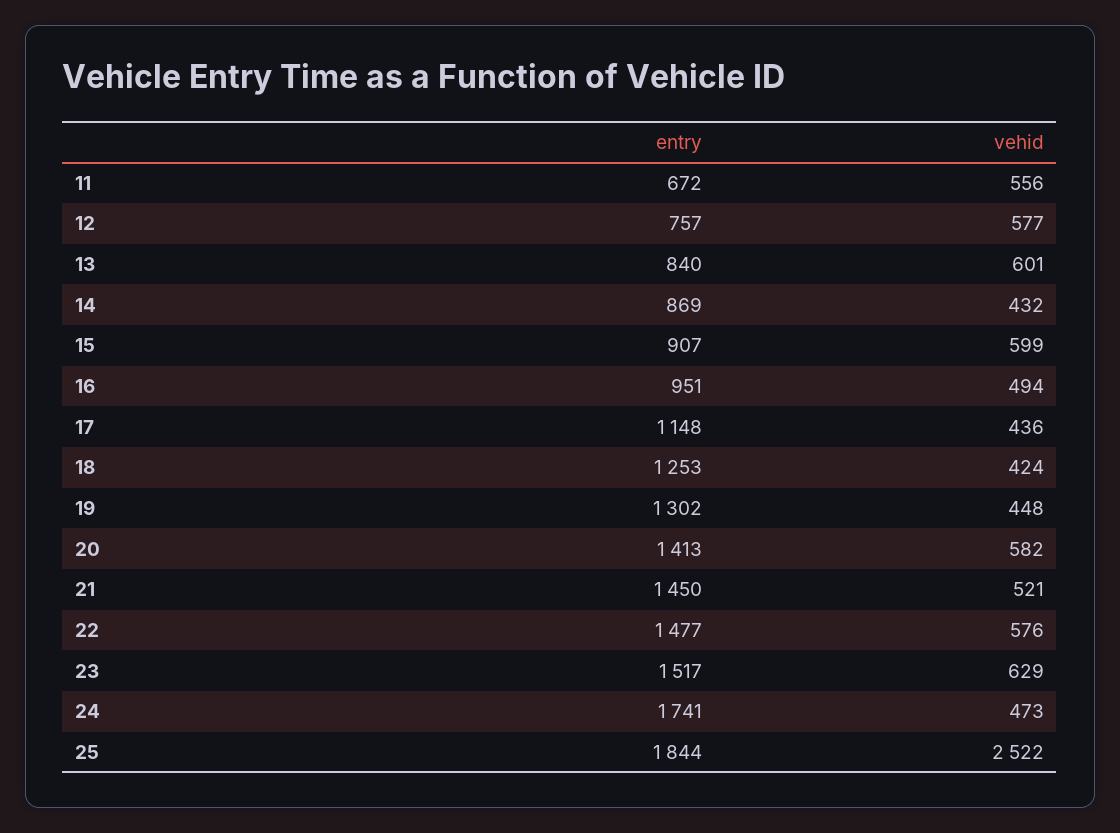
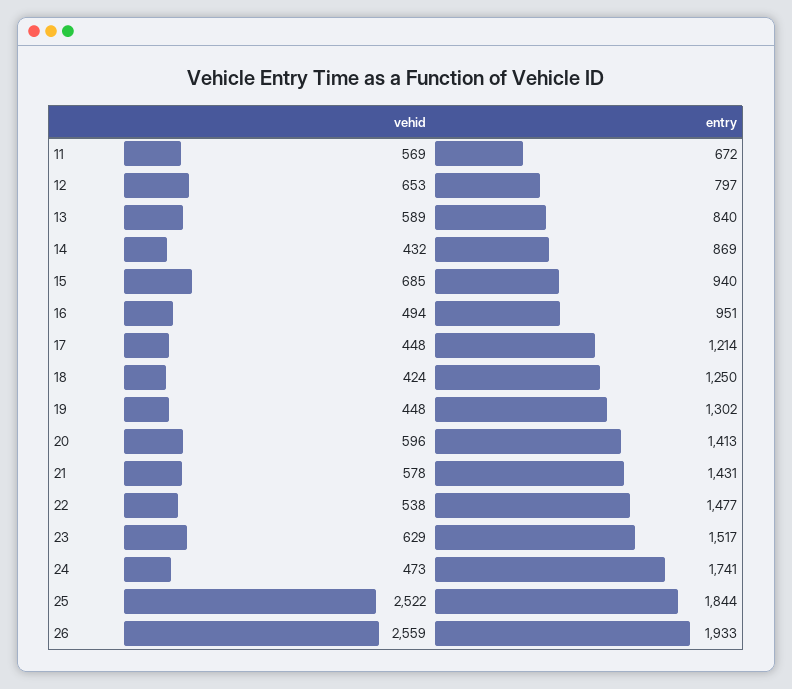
  {
    "entry": {
      "11": 672,
-     "12": 757,
+     "12": 797,
      "13": 840,
      "14": 869,
-     "15": 907,
+     "15": 940,
      "16": 951,
-     "17": 1148,
+     "17": 1214,
-     "18": 1253,
+     "18": 1250,
      "19": 1302,
      "20": 1413,
-     "21": 1450,
+     "21": 1431,
      "22": 1477,
      "23": 1517,
      "24": 1741,
-     "25": 1844
+     "25": 1844,
+     "26": 1933
    },
    "vehid": {
-     "11": 556,
+     "11": 569,
-     "12": 577,
+     "12": 653,
-     "13": 601,
+     "13": 589,
      "14": 432,
-     "15": 599,
+     "15": 685,
      "16": 494,
-     "17": 436,
+     "17": 448,
      "18": 424,
      "19": 448,
-     "20": 582,
+     "20": 596,
-     "21": 521,
+     "21": 578,
-     "22": 576,
+     "22": 538,
      "23": 629,
      "24": 473,
-     "25": 2522
+     "25": 2522,
+     "26": 2559
    }
  }

